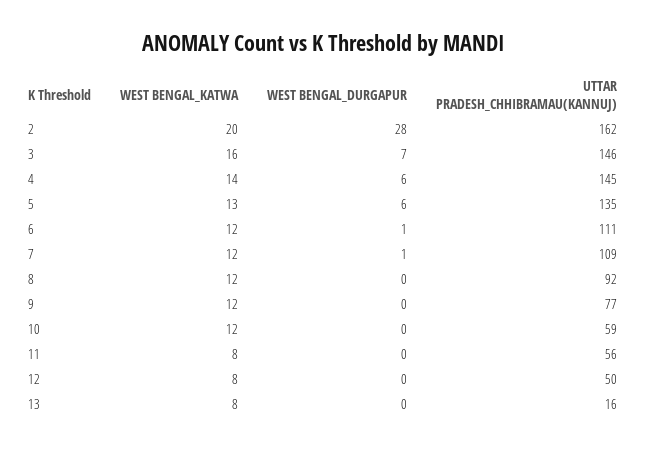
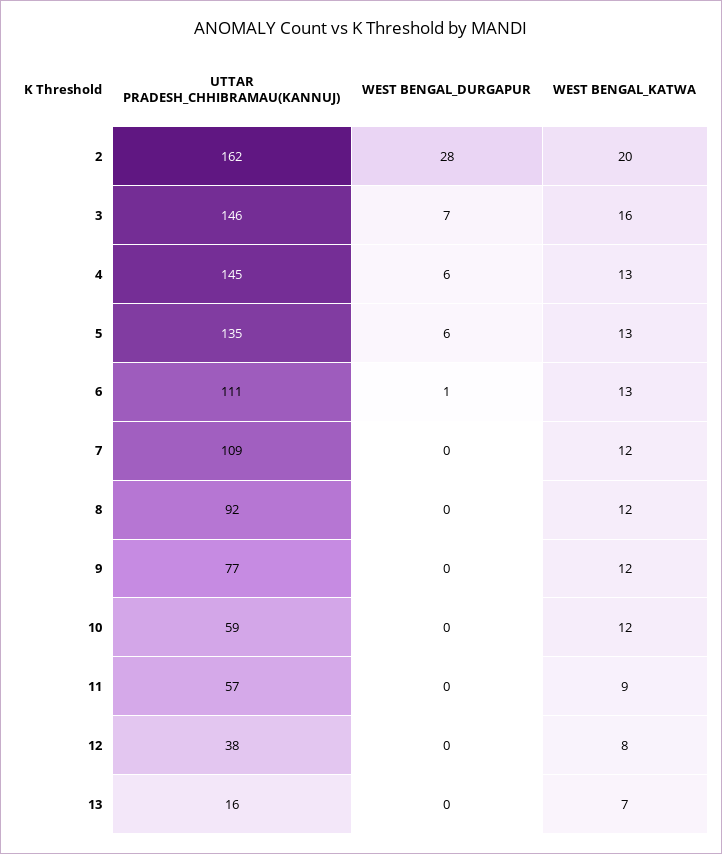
  {
    "WEST BENGAL_KATWA": {
      "2": 20,
      "3": 16,
-     "4": 14,
+     "4": 13,
      "5": 13,
-     "6": 12,
+     "6": 13,
      "7": 12,
      "8": 12,
      "9": 12,
      "10": 12,
-     "11": 8,
+     "11": 9,
      "12": 8,
-     "13": 8
+     "13": 7
    },
    "WEST BENGAL_DURGAPUR": {
      "2": 28,
      "3": 7,
      "4": 6,
      "5": 6,
      "6": 1,
-     "7": 1,
+     "7": 0,
      "8": 0,
      "9": 0,
      "10": 0,
      "11": 0,
      "12": 0,
      "13": 0
    },
    "UTTAR PRADESH_CHHIBRAMAU(KANNUJ)": {
      "2": 162,
      "3": 146,
      "4": 145,
      "5": 135,
      "6": 111,
      "7": 109,
      "8": 92,
      "9": 77,
      "10": 59,
-     "11": 56,
+     "11": 57,
-     "12": 50,
+     "12": 38,
      "13": 16
    }
  }

